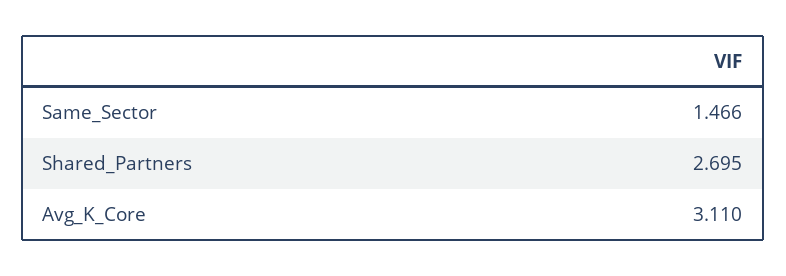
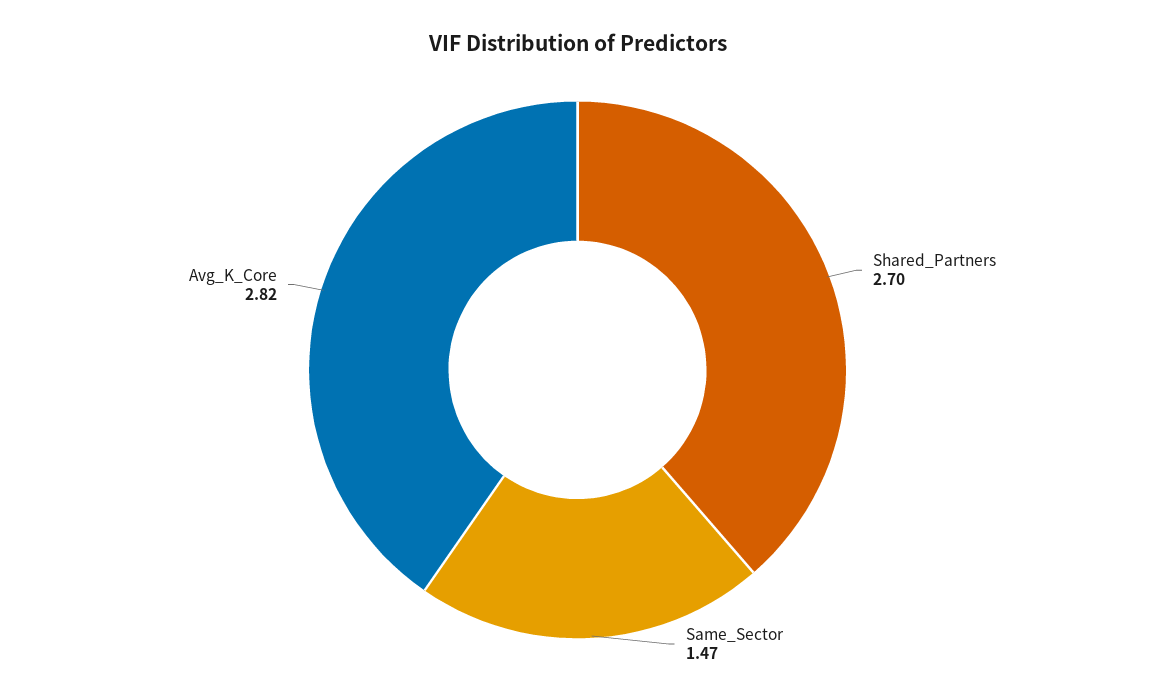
  {
    "Same_Sector": 1.466,
    "Shared_Partners": 2.695,
-   "Avg_K_Core": 3.11
+   "Avg_K_Core": 2.82
  }

